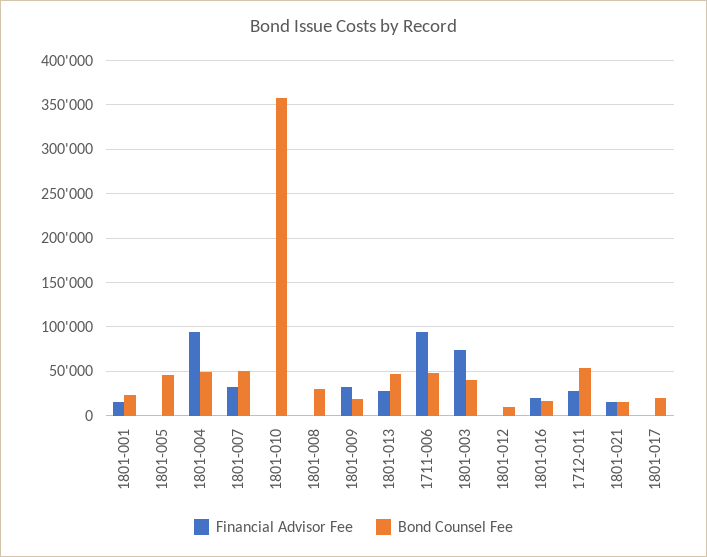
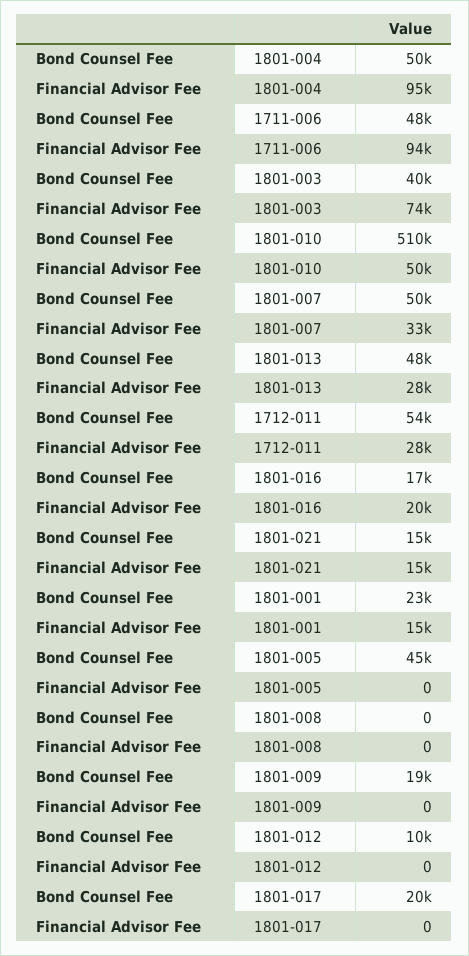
  {
    "Financial Advisor Fee": {
      "1801-001": 15000,
      "1801-005": 0,
      "1801-004": 95000,
      "1801-007": 33000,
-     "1801-010": 0,
+     "1801-010": 50000,
      "1801-008": 0,
-     "1801-009": 30000,
+     "1801-009": 0,
      "1801-013": 28000,
      "1711-006": 94000,
      "1801-003": 74000,
      "1801-012": 0,
      "1801-016": 20000,
      "1712-011": 28000,
      "1801-021": 15000,
      "1801-017": 0
    },
    "Bond Counsel Fee": {
      "1801-001": 23000,
      "1801-005": 45000,
      "1801-004": 50000,
      "1801-007": 50000,
-     "1801-010": 360000,
+     "1801-010": 510000,
-     "1801-008": 30000,
+     "1801-008": 0,
      "1801-009": 19000,
      "1801-013": 48000,
      "1711-006": 48000,
      "1801-003": 40000,
      "1801-012": 10000,
      "1801-016": 17000,
      "1712-011": 54000,
      "1801-021": 15000,
      "1801-017": 20000
    }
  }

